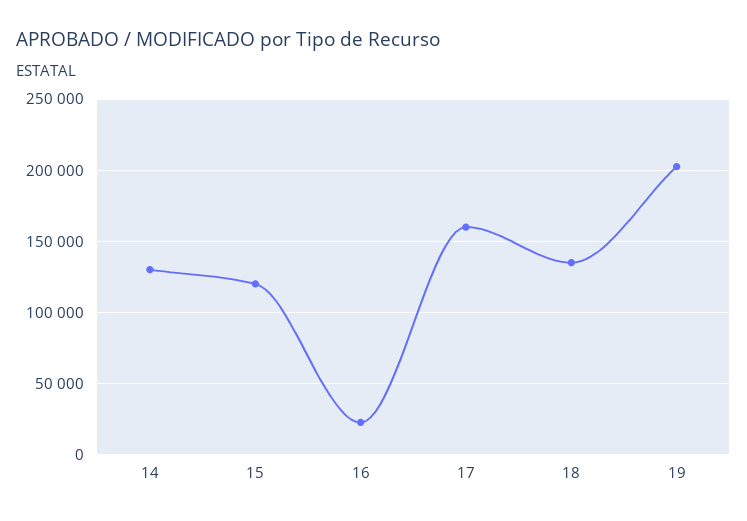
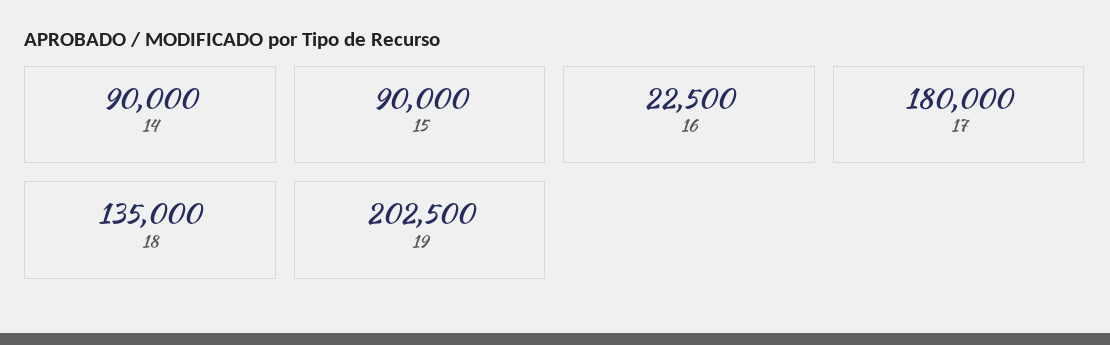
  {
-   "14": 130000,
+   "14": 90000,
-   "15": 120000,
+   "15": 90000,
    "16": 22500,
-   "17": 160000,
+   "17": 180000,
    "18": 135000,
    "19": 202500
  }

